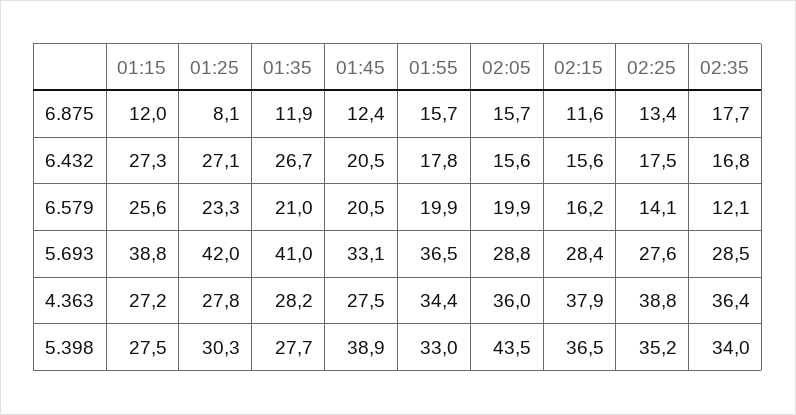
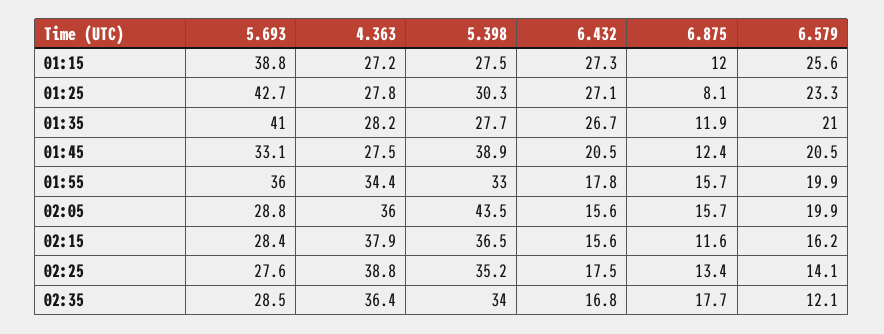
  {
    "01:15": {
      "6.875": 12,
      "6.432": 27.3,
      "6.579": 25.6,
      "5.693": 38.8,
      "4.363": 27.2,
      "5.398": 27.5
    },
    "01:25": {
      "6.875": 8.1,
      "6.432": 27.1,
      "6.579": 23.3,
-     "5.693": 42,
+     "5.693": 42.7,
      "4.363": 27.8,
      "5.398": 30.3
    },
    "01:35": {
      "6.875": 11.9,
      "6.432": 26.7,
      "6.579": 21,
      "5.693": 41,
      "4.363": 28.2,
      "5.398": 27.7
    },
    "01:45": {
      "6.875": 12.4,
      "6.432": 20.5,
      "6.579": 20.5,
      "5.693": 33.1,
      "4.363": 27.5,
      "5.398": 38.9
    },
    "01:55": {
      "6.875": 15.7,
      "6.432": 17.8,
      "6.579": 19.9,
-     "5.693": 36.5,
+     "5.693": 36,
      "4.363": 34.4,
      "5.398": 33
    },
    "02:05": {
      "6.875": 15.7,
      "6.432": 15.6,
      "6.579": 19.9,
      "5.693": 28.8,
      "4.363": 36,
      "5.398": 43.5
    },
    "02:15": {
      "6.875": 11.6,
      "6.432": 15.6,
      "6.579": 16.2,
      "5.693": 28.4,
      "4.363": 37.9,
      "5.398": 36.5
    },
    "02:25": {
      "6.875": 13.4,
      "6.432": 17.5,
      "6.579": 14.1,
      "5.693": 27.6,
      "4.363": 38.8,
      "5.398": 35.2
    },
    "02:35": {
      "6.875": 17.7,
      "6.432": 16.8,
      "6.579": 12.1,
      "5.693": 28.5,
      "4.363": 36.4,
      "5.398": 34
    }
  }

